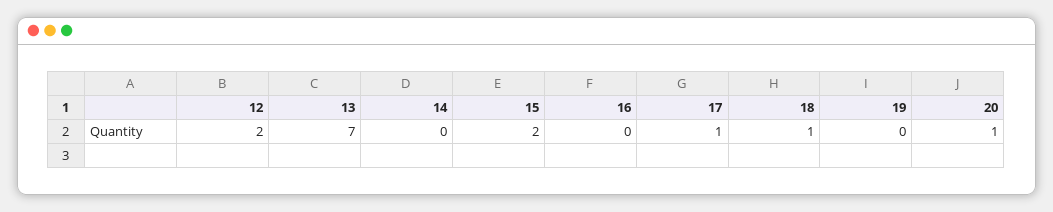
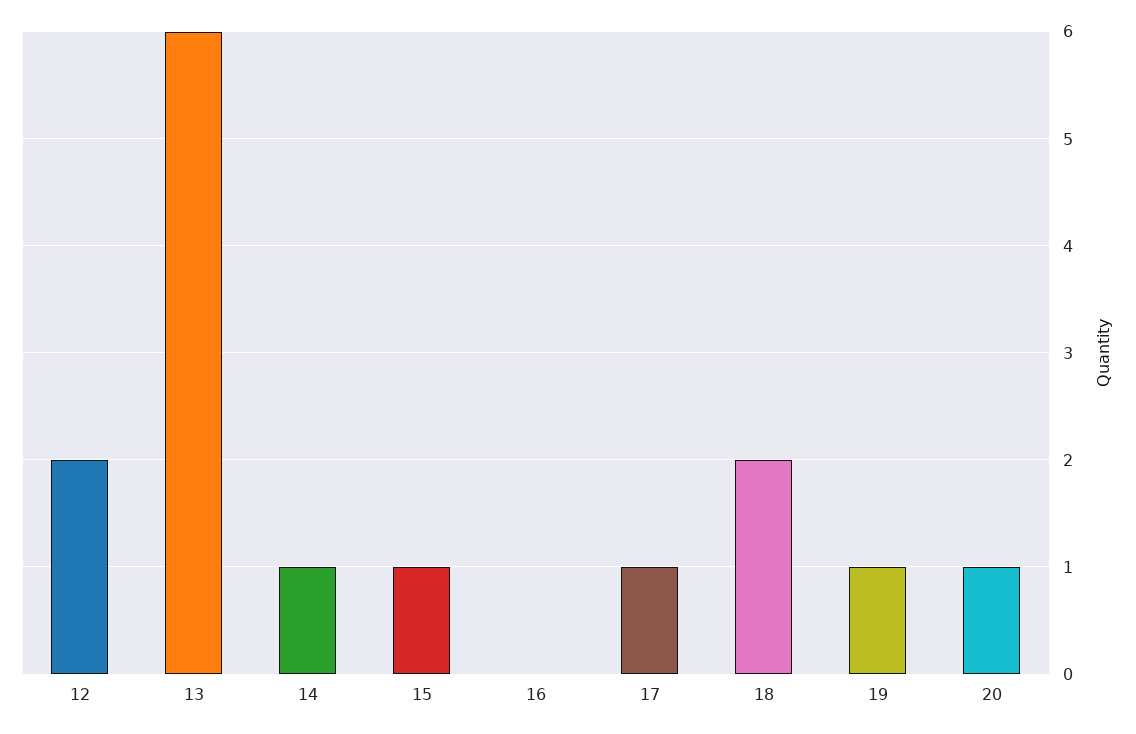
  {
    "12": 2,
-   "13": 7,
+   "13": 6,
-   "14": 0,
+   "14": 1,
-   "15": 2,
+   "15": 1,
    "16": 0,
    "17": 1,
-   "18": 1,
+   "18": 2,
-   "19": 0,
+   "19": 1,
    "20": 1
  }

